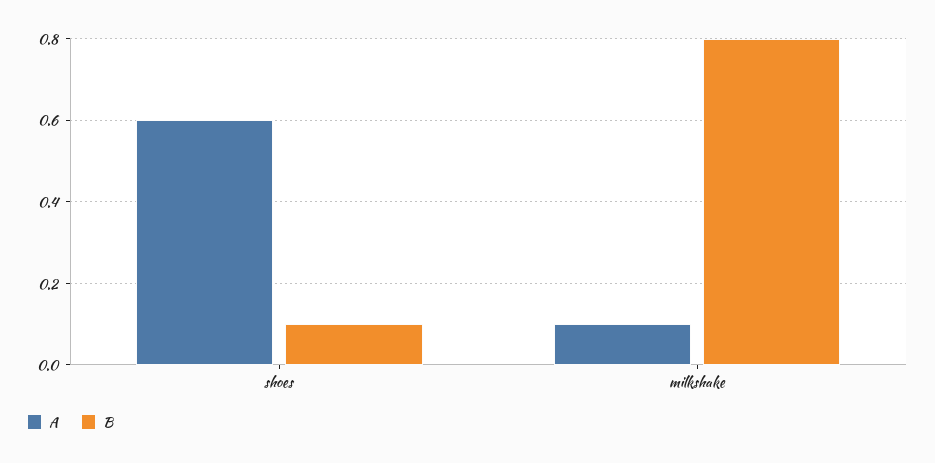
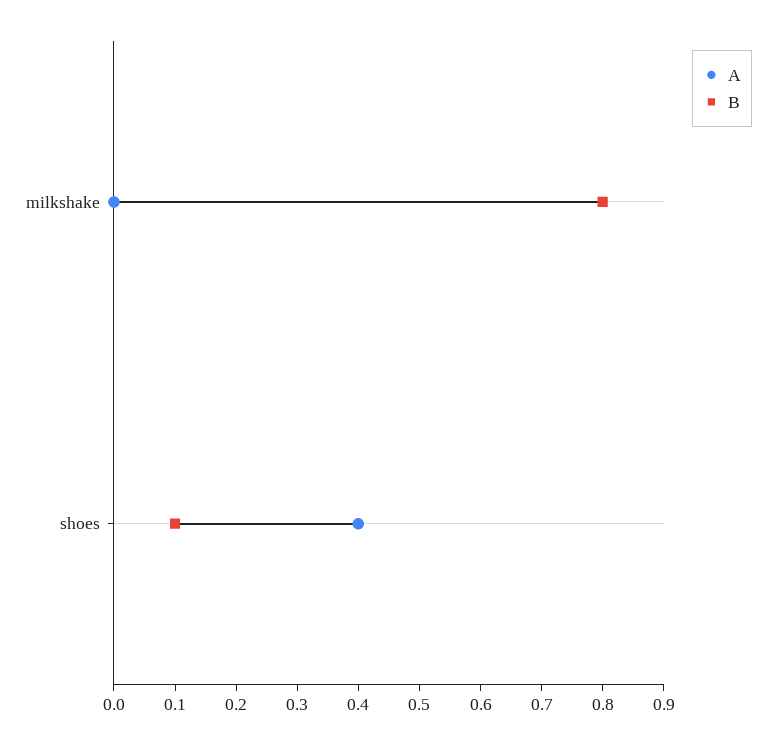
  {
    "A": {
-     "shoes": 0.6,
+     "shoes": 0.4,
-     "milkshake": 0.1
+     "milkshake": 0
    },
    "B": {
      "shoes": 0.1,
      "milkshake": 0.8
    }
  }

